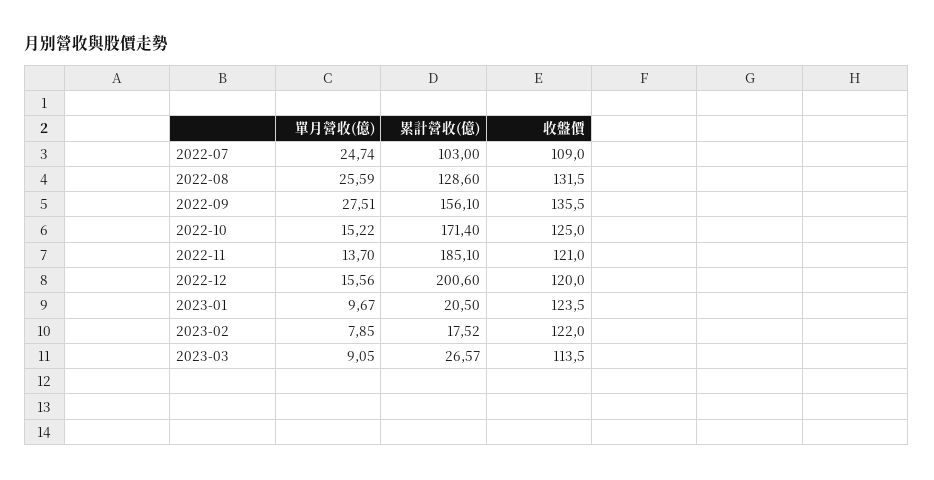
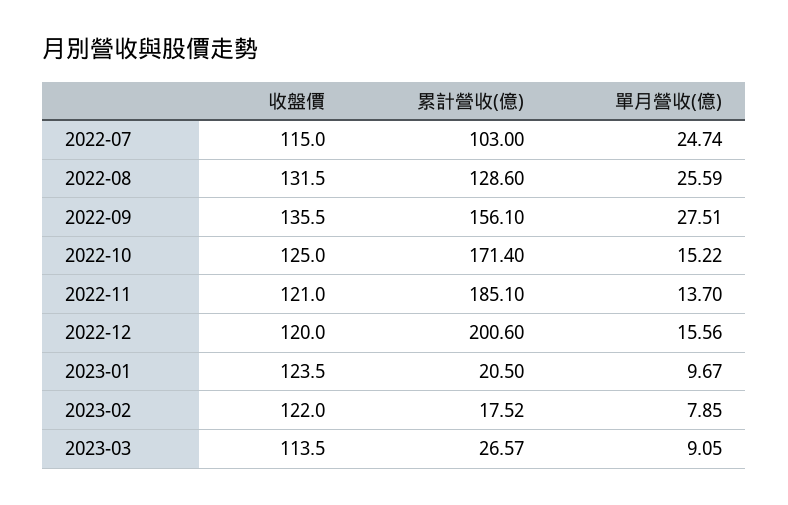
  {
    "單月營收(億)": {
      "2022-07": 24.74,
      "2022-08": 25.59,
      "2022-09": 27.51,
      "2022-10": 15.22,
      "2022-11": 13.7,
      "2022-12": 15.56,
      "2023-01": 9.67,
      "2023-02": 7.85,
      "2023-03": 9.05
    },
    "累計營收(億)": {
      "2022-07": 103,
      "2022-08": 128.6,
      "2022-09": 156.1,
      "2022-10": 171.4,
      "2022-11": 185.1,
      "2022-12": 200.6,
      "2023-01": 20.5,
      "2023-02": 17.52,
      "2023-03": 26.57
    },
    "收盤價": {
-     "2022-07": 109,
+     "2022-07": 115,
      "2022-08": 131.5,
      "2022-09": 135.5,
      "2022-10": 125,
      "2022-11": 121,
      "2022-12": 120,
      "2023-01": 123.5,
      "2023-02": 122,
      "2023-03": 113.5
    }
  }

